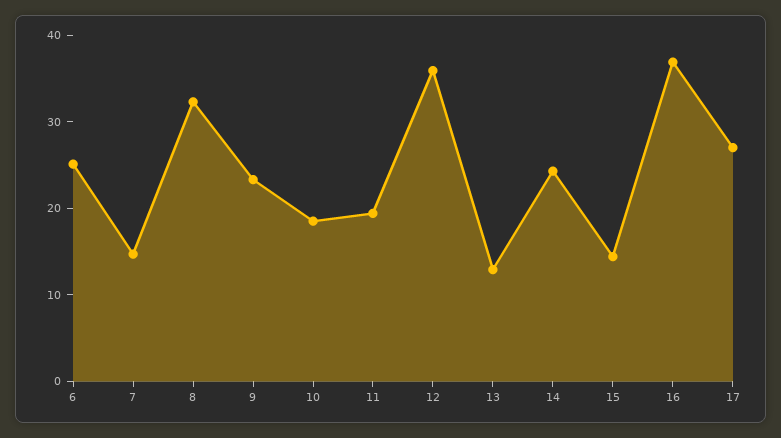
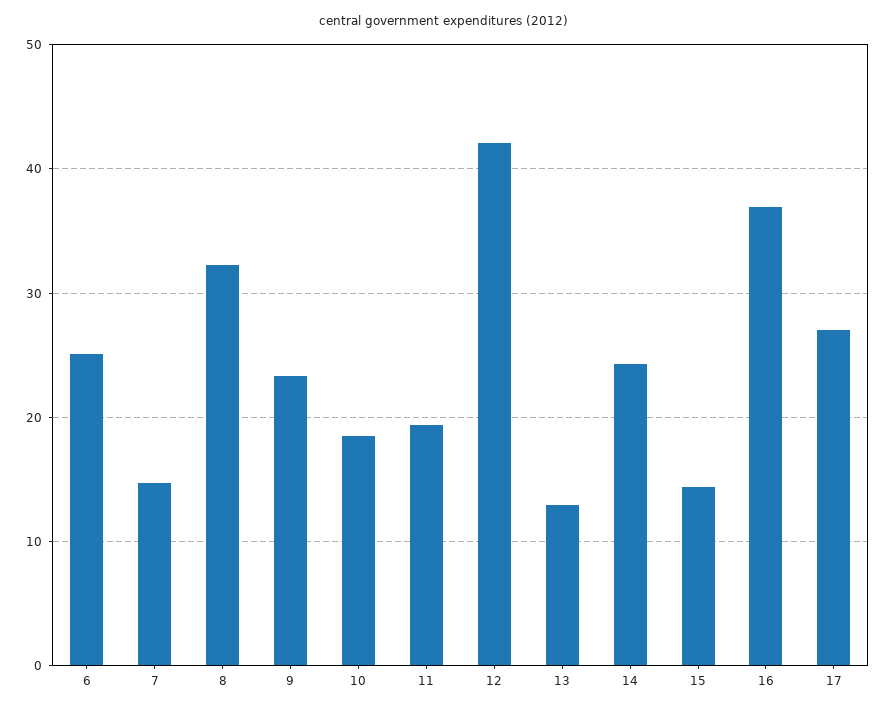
  {
    "6": 25,
    "7": 15,
    "8": 32,
    "9": 23,
    "10": 19,
    "11": 19,
-   "12": 36,
+   "12": 42,
    "13": 13,
    "14": 24,
    "15": 14,
    "16": 37,
    "17": 27
  }

